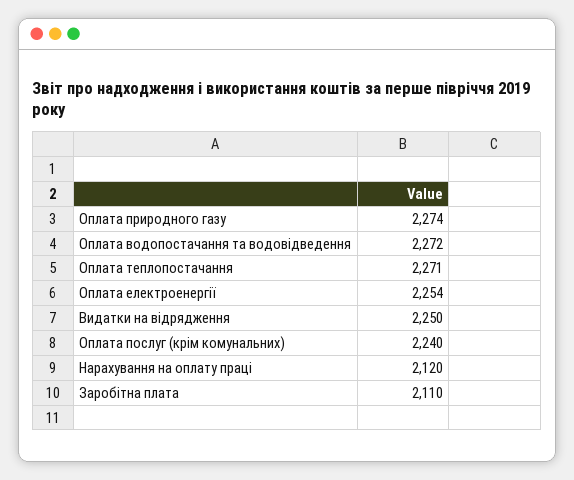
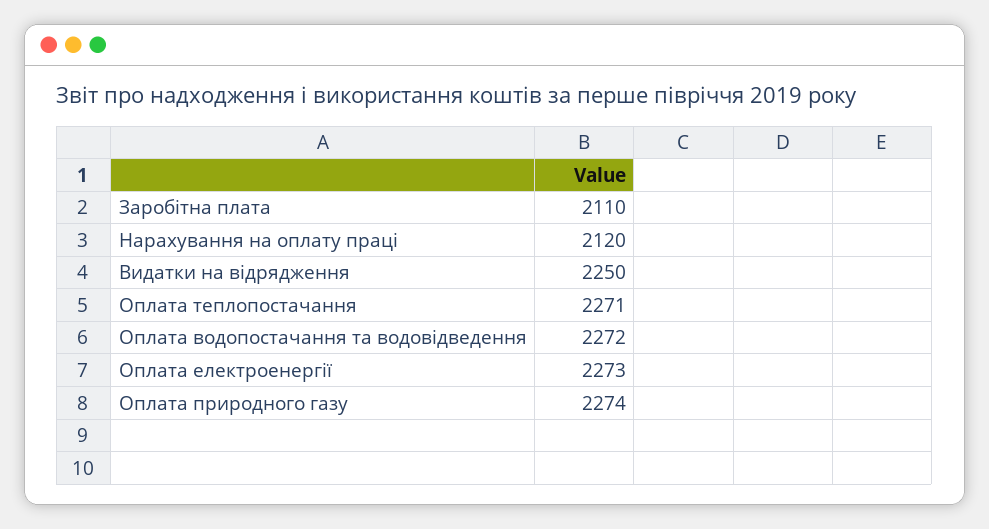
  {
    "Оплата природного газу": 2274,
    "Оплата водопостачання та водовідведення": 2272,
    "Оплата теплопостачання": 2271,
-   "Оплата електроенергії": 2254,
+   "Оплата електроенергії": 2273,
    "Видатки на відрядження": 2250,
-   "Оплата послуг (крім комунальних)": 2240,
    "Нарахування на оплату праці": 2120,
    "Заробітна плата": 2110
  }

